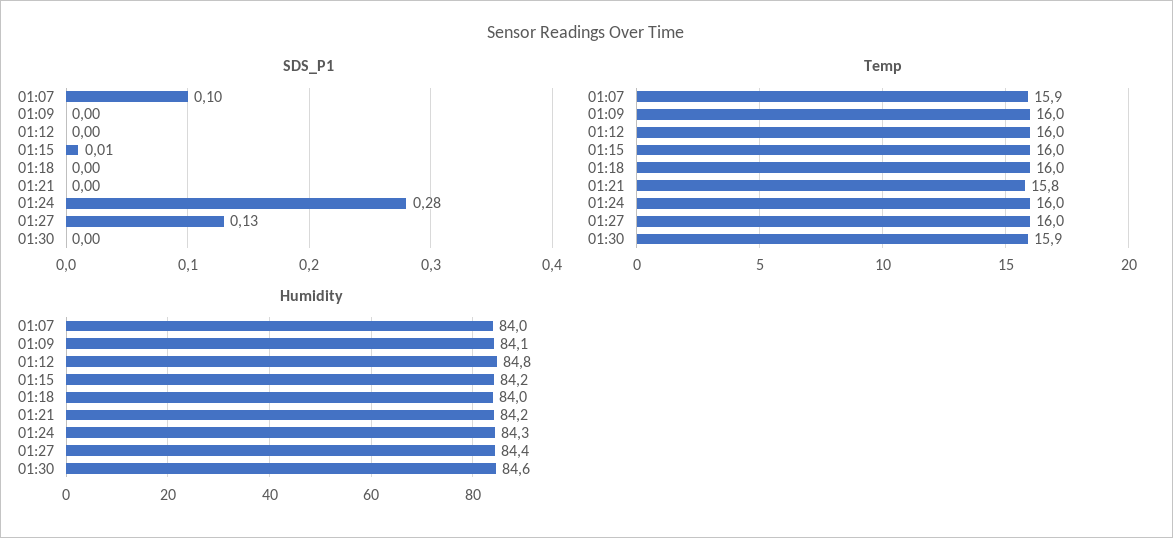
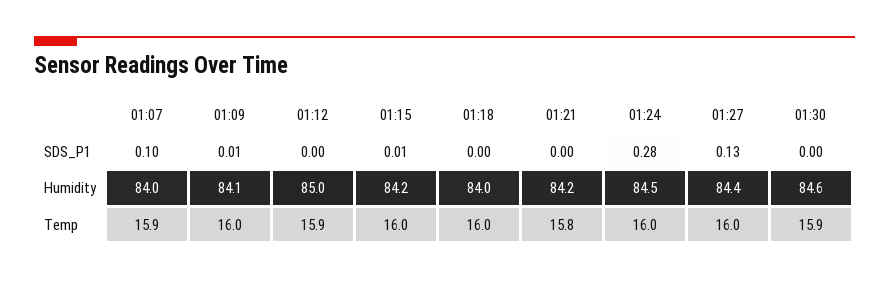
  {
    "SDS_P1": {
      "01:07": 0.1,
-     "01:09": 0,
+     "01:09": 0.01,
      "01:12": 0,
      "01:15": 0.01,
      "01:18": 0,
      "01:21": 0,
      "01:24": 0.28,
      "01:27": 0.13,
      "01:30": 0
    },
    "Temp": {
      "01:07": 15.9,
      "01:09": 16,
-     "01:12": 16,
+     "01:12": 15.9,
      "01:15": 16,
      "01:18": 16,
      "01:21": 15.8,
      "01:24": 16,
      "01:27": 16,
      "01:30": 15.9
    },
    "Humidity": {
      "01:07": 84,
      "01:09": 84.1,
-     "01:12": 84.8,
+     "01:12": 85,
      "01:15": 84.2,
      "01:18": 84,
      "01:21": 84.2,
-     "01:24": 84.3,
+     "01:24": 84.5,
      "01:27": 84.4,
      "01:30": 84.6
    }
  }

